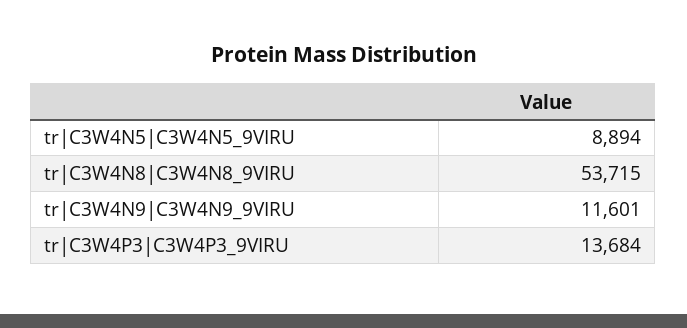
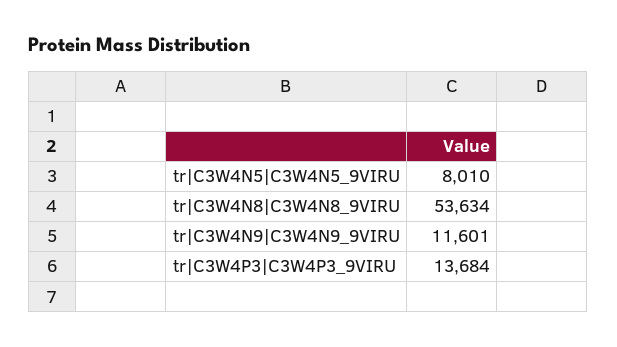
  {
-   "tr|C3W4N5|C3W4N5_9VIRU": 8894,
+   "tr|C3W4N5|C3W4N5_9VIRU": 8010,
-   "tr|C3W4N8|C3W4N8_9VIRU": 53715,
+   "tr|C3W4N8|C3W4N8_9VIRU": 53634,
    "tr|C3W4N9|C3W4N9_9VIRU": 11601,
    "tr|C3W4P3|C3W4P3_9VIRU": 13684
  }

